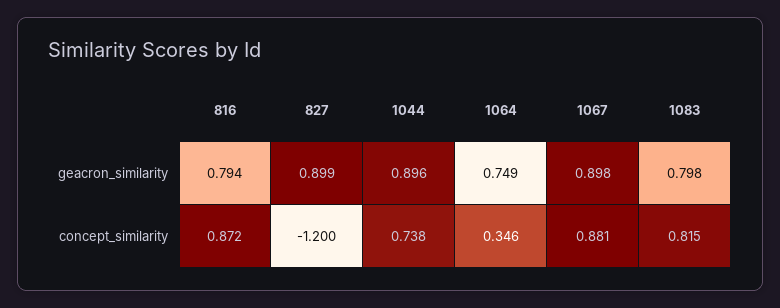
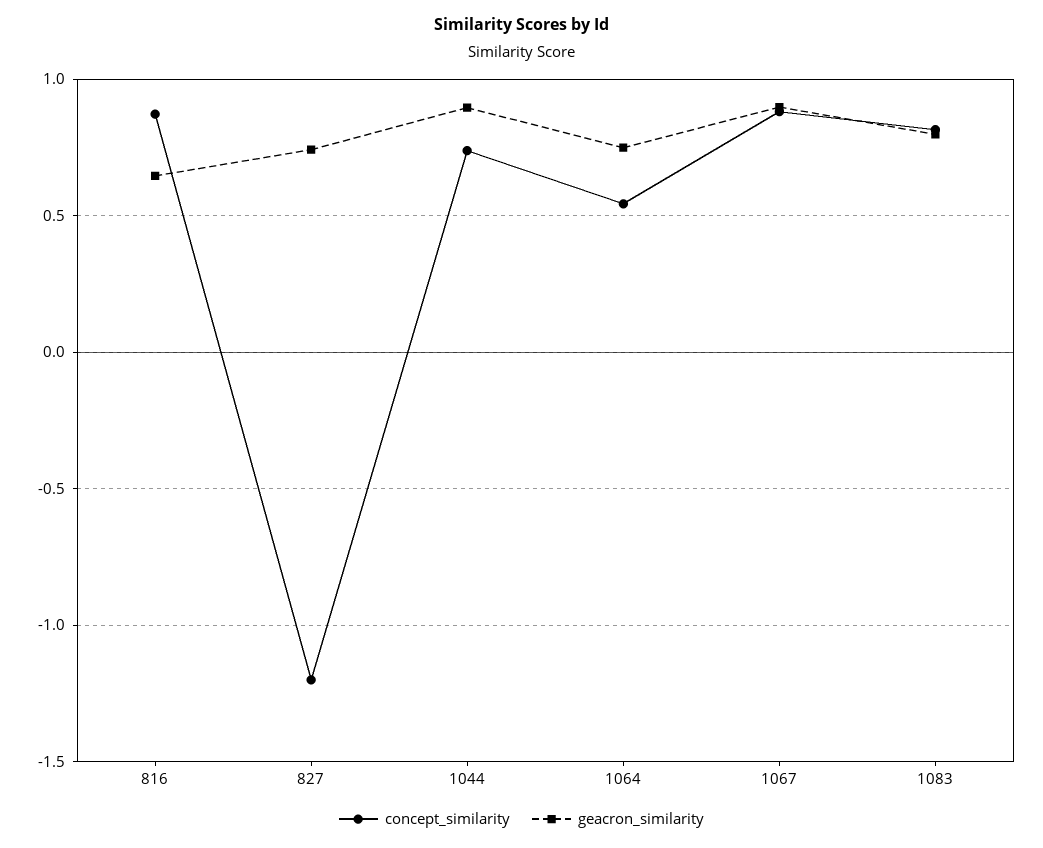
  {
    "geacron_similarity": {
-     "816": 0.794,
+     "816": 0.65,
-     "827": 0.899,
+     "827": 0.75,
      "1044": 0.896,
      "1064": 0.749,
      "1067": 0.898,
      "1083": 0.798
    },
    "concept_similarity": {
      "816": 0.872,
      "827": -1.2,
      "1044": 0.738,
-     "1064": 0.346,
+     "1064": 0.55,
      "1067": 0.881,
      "1083": 0.815
    }
  }

